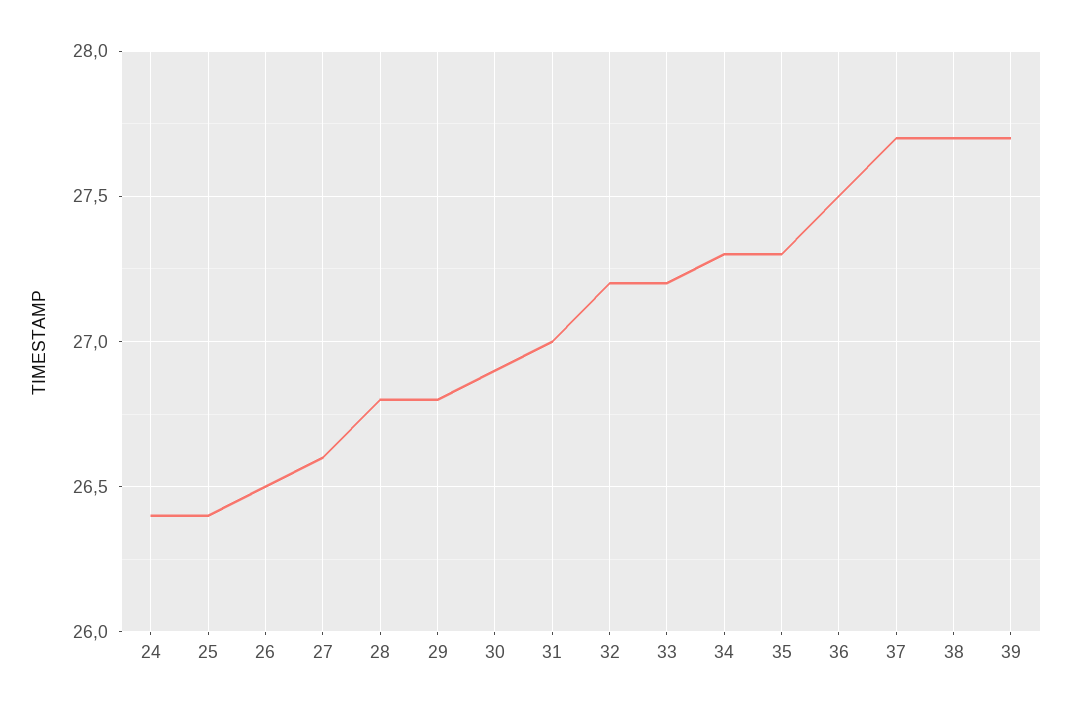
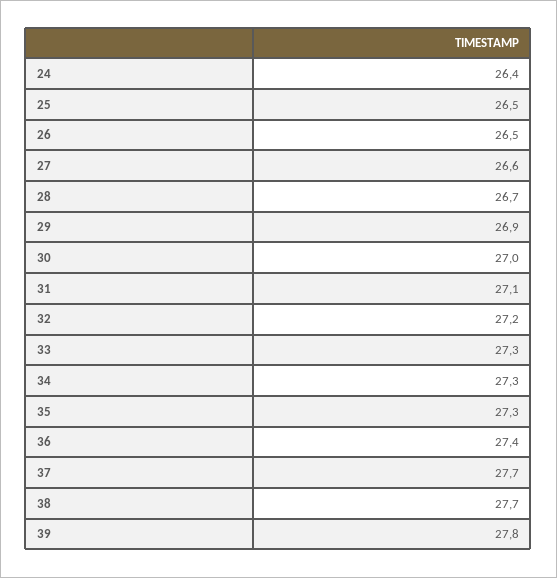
  {
    "24": 26.4,
-   "25": 26.4,
+   "25": 26.5,
    "26": 26.5,
    "27": 26.6,
-   "28": 26.8,
+   "28": 26.7,
-   "29": 26.8,
+   "29": 26.9,
-   "30": 26.9,
+   "30": 27,
-   "31": 27,
+   "31": 27.1,
    "32": 27.2,
-   "33": 27.2,
+   "33": 27.3,
    "34": 27.3,
    "35": 27.3,
-   "36": 27.5,
+   "36": 27.4,
    "37": 27.7,
    "38": 27.7,
-   "39": 27.7
+   "39": 27.8
  }

